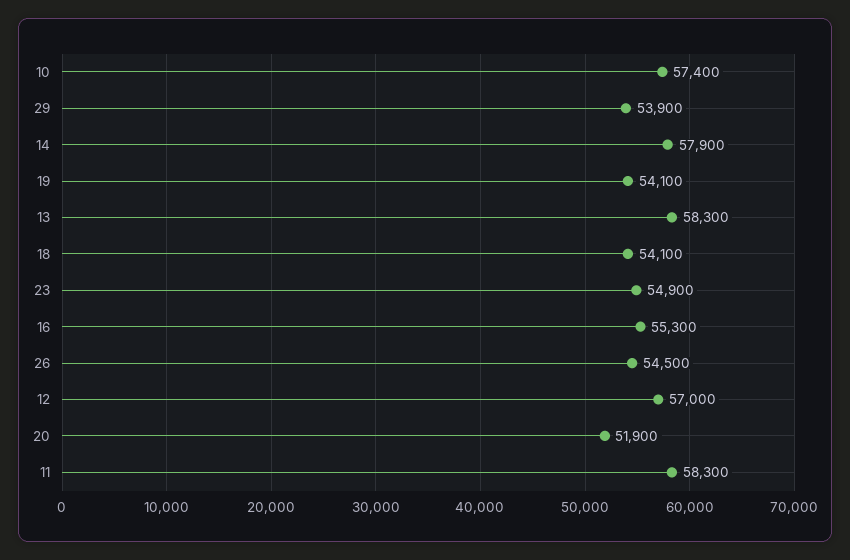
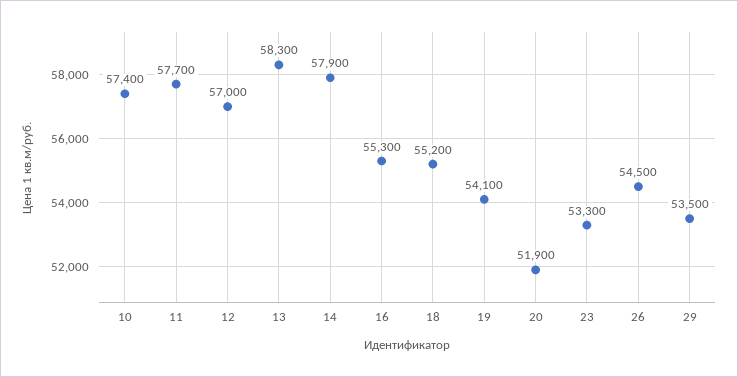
  {
    "10": 57400,
-   "29": 53900,
+   "29": 53500,
    "14": 57900,
    "19": 54100,
    "13": 58300,
-   "18": 54100,
+   "18": 55200,
-   "23": 54900,
+   "23": 53300,
    "16": 55300,
    "26": 54500,
    "12": 57000,
    "20": 51900,
-   "11": 58300
+   "11": 57700
  }

